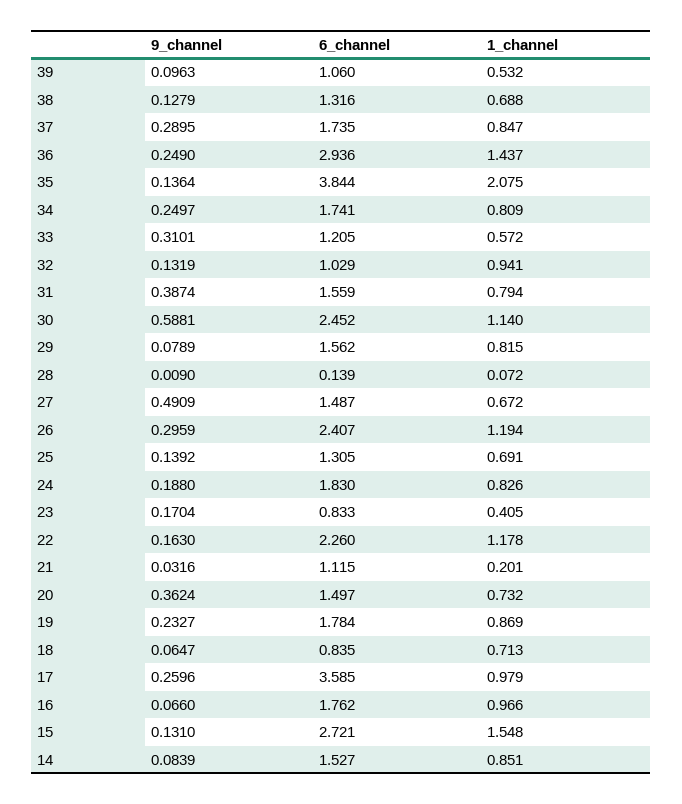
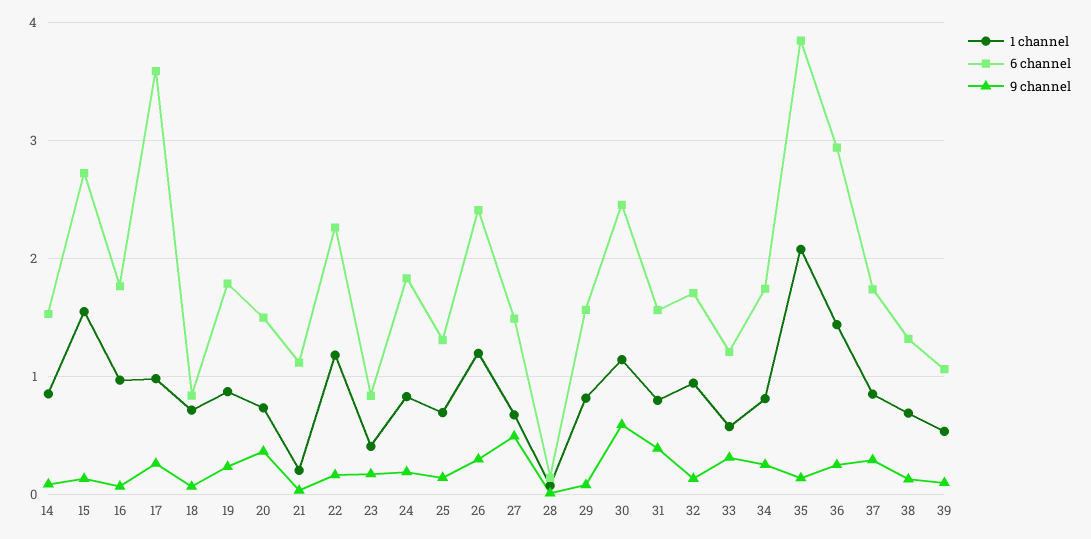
  {
    "9_channel": {
      "39": 0.0963,
      "38": 0.1279,
      "37": 0.2895,
      "36": 0.249,
      "35": 0.1364,
      "34": 0.2497,
      "33": 0.3101,
      "32": 0.1319,
      "31": 0.3874,
      "30": 0.5881,
      "29": 0.0789,
      "28": 0.009,
      "27": 0.4909,
      "26": 0.2959,
      "25": 0.1392,
      "24": 0.188,
      "23": 0.1704,
      "22": 0.163,
      "21": 0.0316,
      "20": 0.3624,
      "19": 0.2327,
      "18": 0.0647,
      "17": 0.2596,
      "16": 0.066,
      "15": 0.131,
      "14": 0.0839
    },
    "6_channel": {
      "39": 1.06,
      "38": 1.316,
      "37": 1.735,
      "36": 2.936,
      "35": 3.844,
      "34": 1.741,
      "33": 1.205,
-     "32": 1.029,
+     "32": 1.7,
      "31": 1.559,
      "30": 2.452,
      "29": 1.562,
      "28": 0.139,
      "27": 1.487,
      "26": 2.407,
      "25": 1.305,
      "24": 1.83,
      "23": 0.833,
      "22": 2.26,
      "21": 1.115,
      "20": 1.497,
      "19": 1.784,
      "18": 0.835,
      "17": 3.585,
      "16": 1.762,
      "15": 2.721,
      "14": 1.527
    },
    "1_channel": {
      "39": 0.532,
      "38": 0.688,
      "37": 0.847,
      "36": 1.437,
      "35": 2.075,
      "34": 0.809,
      "33": 0.572,
      "32": 0.941,
      "31": 0.794,
      "30": 1.14,
      "29": 0.815,
      "28": 0.072,
      "27": 0.672,
      "26": 1.194,
      "25": 0.691,
      "24": 0.826,
      "23": 0.405,
      "22": 1.178,
      "21": 0.201,
      "20": 0.732,
      "19": 0.869,
      "18": 0.713,
      "17": 0.979,
      "16": 0.966,
      "15": 1.548,
      "14": 0.851
    }
  }

